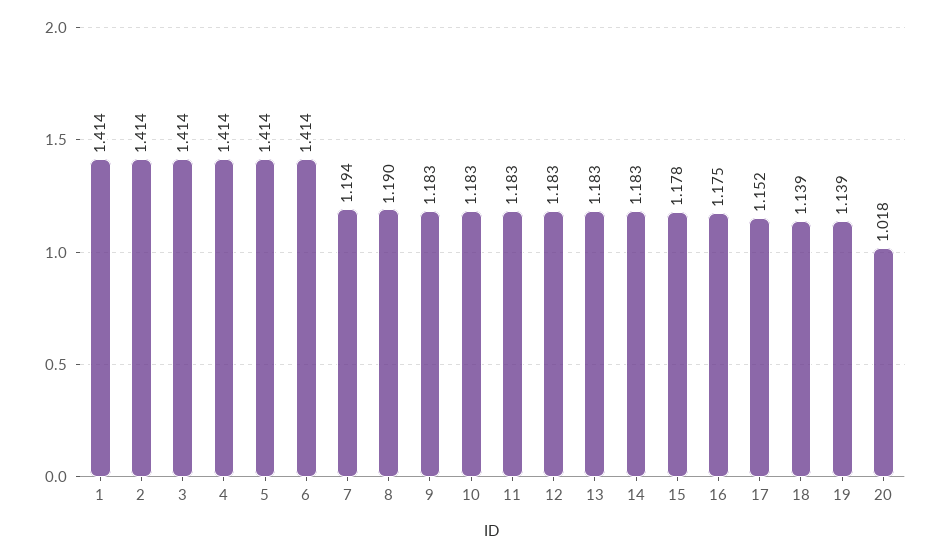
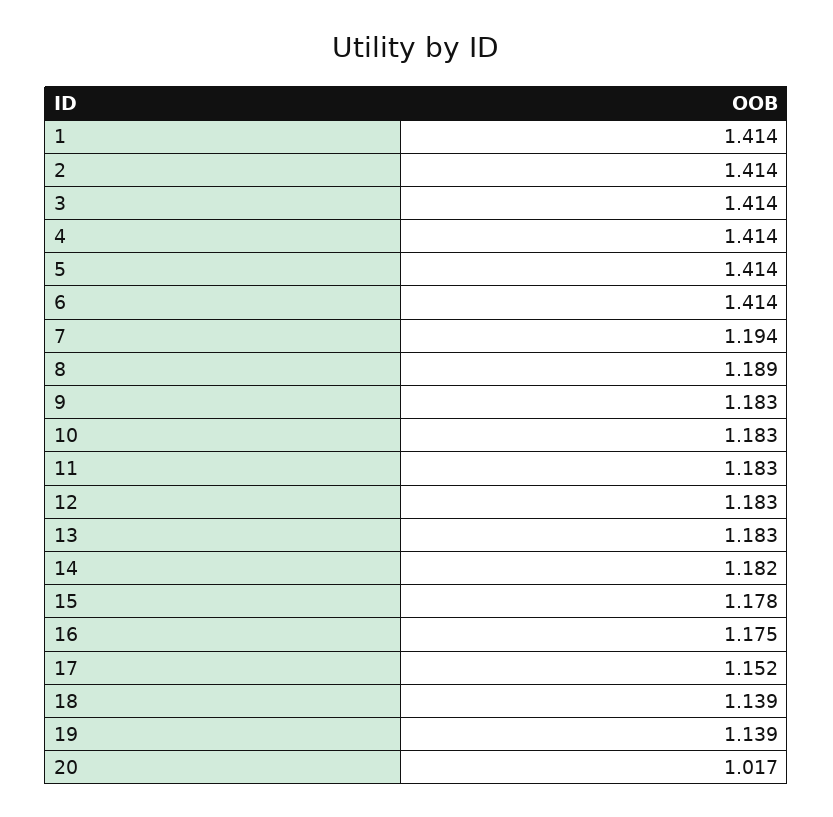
  {
    "1": 1.414,
    "2": 1.414,
    "3": 1.414,
    "4": 1.414,
    "5": 1.414,
    "6": 1.414,
    "7": 1.194,
-   "8": 1.19,
+   "8": 1.189,
    "9": 1.183,
    "10": 1.183,
    "11": 1.183,
    "12": 1.183,
    "13": 1.183,
-   "14": 1.183,
+   "14": 1.182,
    "15": 1.178,
    "16": 1.175,
    "17": 1.152,
    "18": 1.139,
    "19": 1.139,
-   "20": 1.018
+   "20": 1.017
  }

